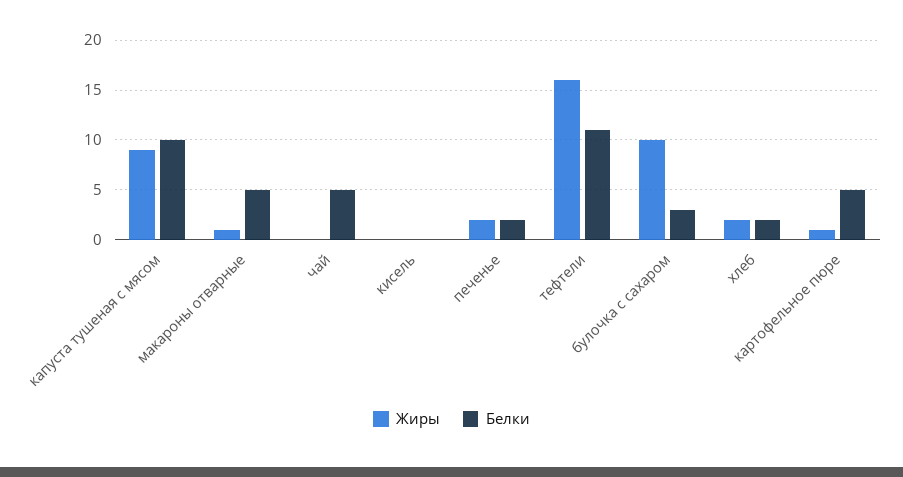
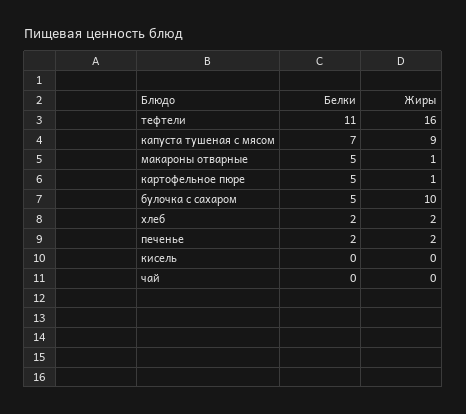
  {
    "Жиры": {
      "капуста тушеная с мясом": 9,
      "макароны отварные": 1,
      "чай": 0,
      "кисель": 0,
      "печенье": 2,
      "тефтели": 16,
      "булочка с сахаром": 10,
      "хлеб": 2,
      "картофельное пюре": 1
    },
    "Белки": {
-     "капуста тушеная с мясом": 10,
+     "капуста тушеная с мясом": 7,
      "макароны отварные": 5,
-     "чай": 5,
+     "чай": 0,
      "кисель": 0,
      "печенье": 2,
      "тефтели": 11,
-     "булочка с сахаром": 3,
+     "булочка с сахаром": 5,
      "хлеб": 2,
      "картофельное пюре": 5
    }
  }

